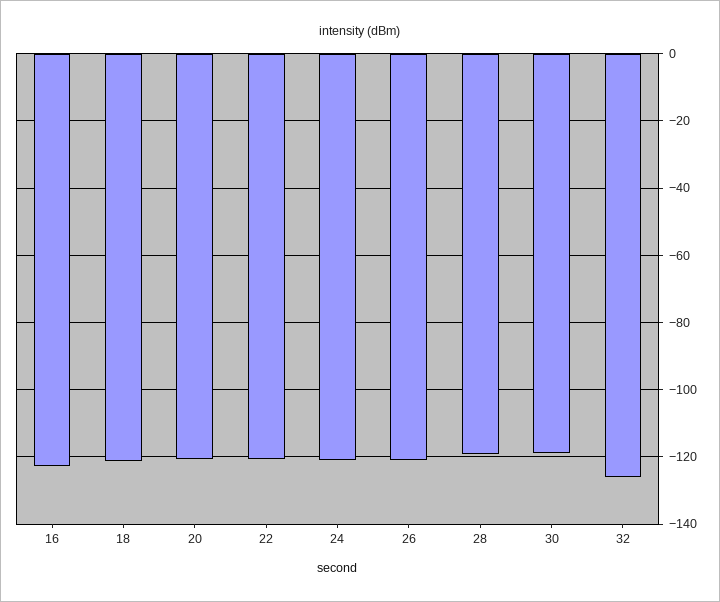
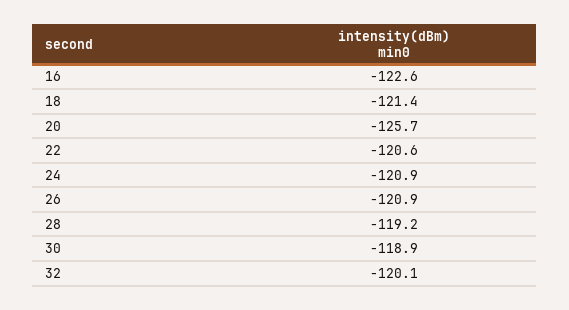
  {
    "16": -122.6,
    "18": -121.4,
-   "20": -120,
+   "20": -125.7,
    "22": -120.6,
    "24": -120.9,
    "26": -120.9,
    "28": -119.2,
    "30": -118.9,
-   "32": -126
+   "32": -120.1
  }

